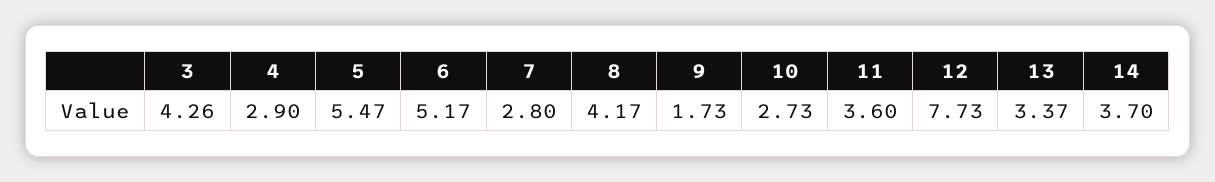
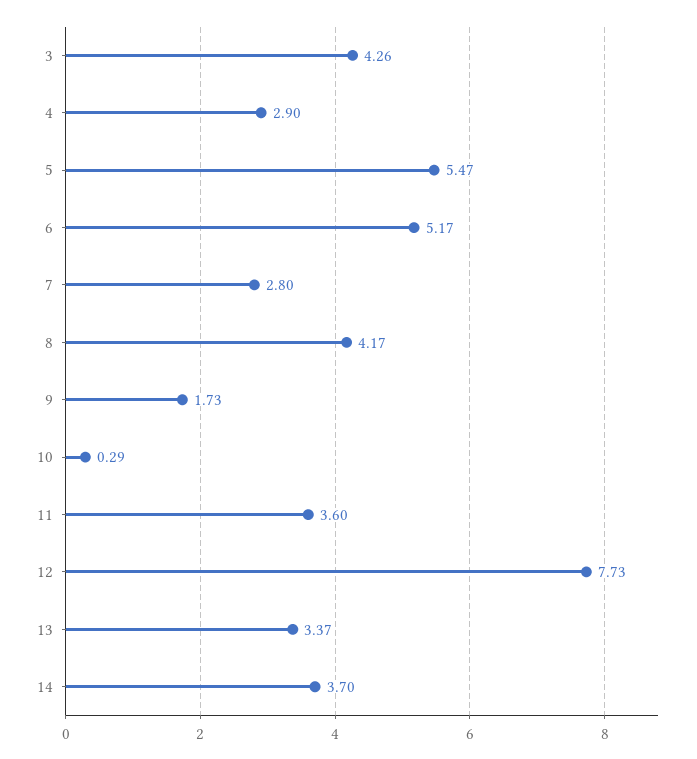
  {
    "3": 4.26,
    "4": 2.9,
    "5": 5.47,
    "6": 5.17,
    "7": 2.8,
    "8": 4.17,
    "9": 1.73,
-   "10": 2.73,
+   "10": 0.29,
    "11": 3.6,
    "12": 7.73,
    "13": 3.37,
    "14": 3.7
  }

